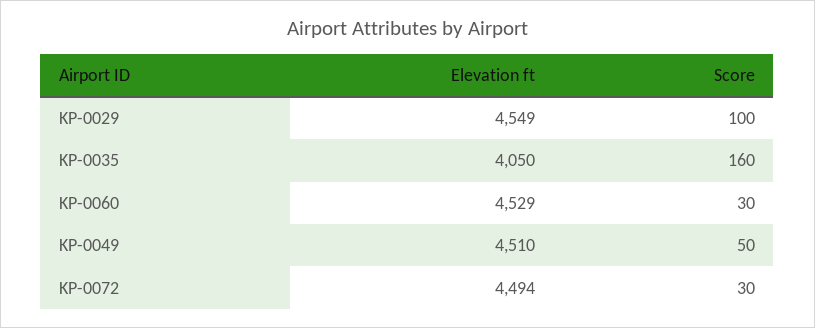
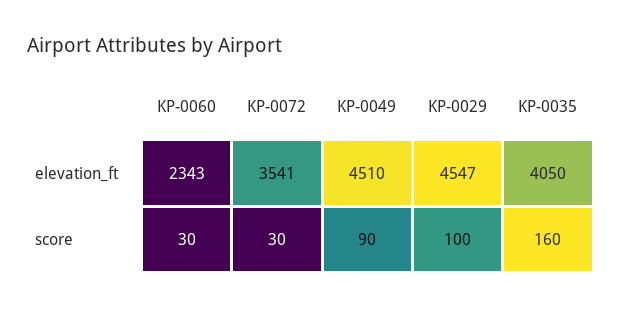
  {
    "Elevation ft": {
-     "KP-0029": 4549,
+     "KP-0029": 4547,
      "KP-0035": 4050,
-     "KP-0060": 4529,
+     "KP-0060": 2343,
      "KP-0049": 4510,
-     "KP-0072": 4494
+     "KP-0072": 3541
    },
    "Score": {
      "KP-0029": 100,
      "KP-0035": 160,
      "KP-0060": 30,
-     "KP-0049": 50,
+     "KP-0049": 90,
      "KP-0072": 30
    }
  }

